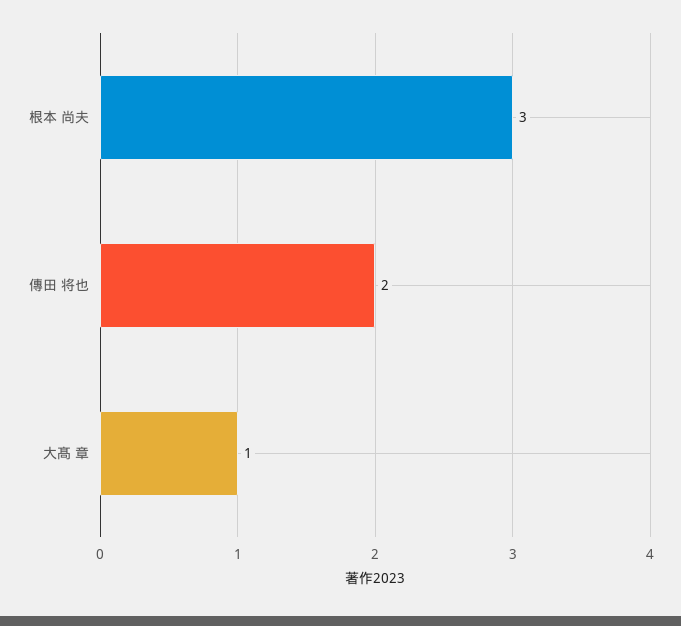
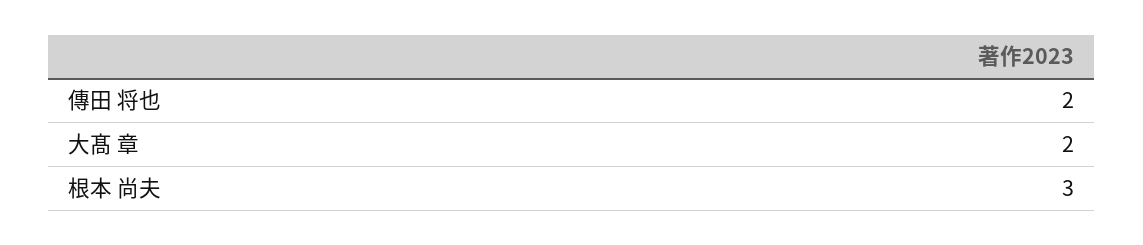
  {
    "根本 尚夫": 3,
    "傳田 将也": 2,
-   "大髙 章": 1
+   "大髙 章": 2
  }

